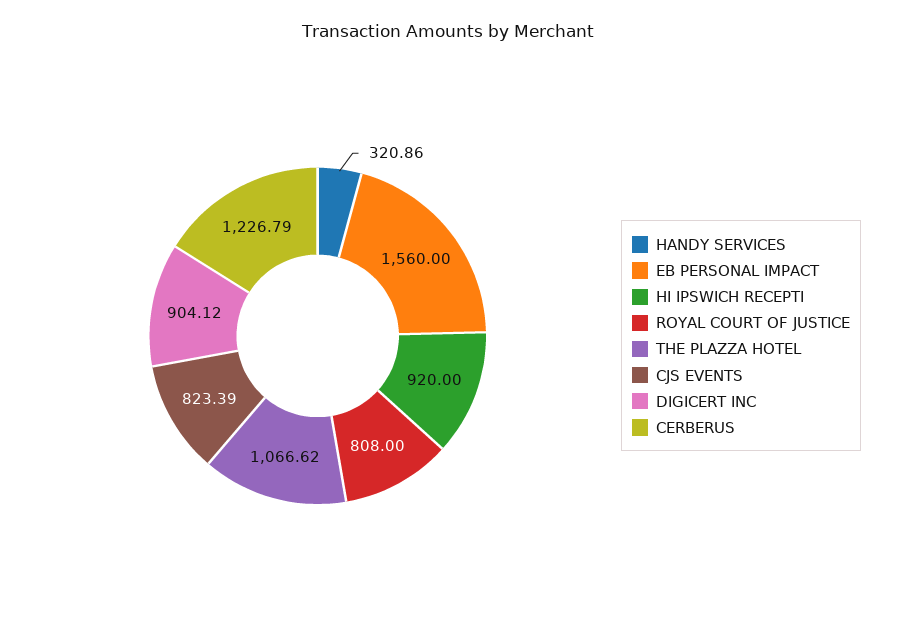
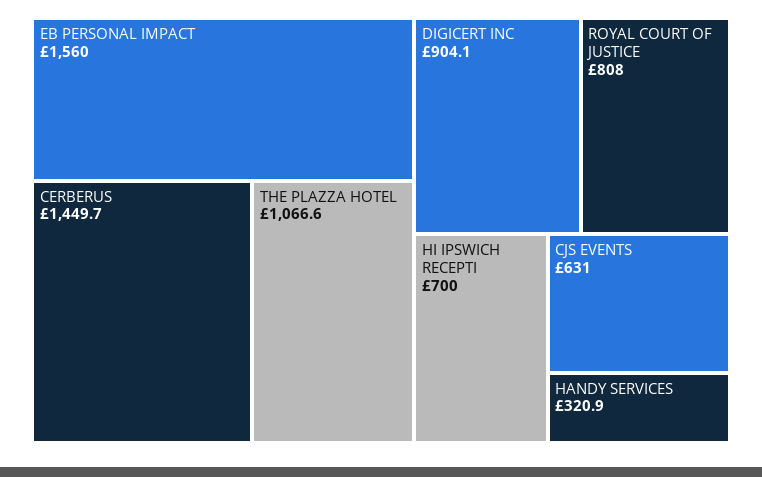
  {
    "HANDY SERVICES": 320.86,
    "EB PERSONAL IMPACT": 1560,
-   "HI IPSWICH RECEPTI": 920,
+   "HI IPSWICH RECEPTI": 700,
    "ROYAL COURT OF JUSTICE": 808,
    "THE PLAZZA HOTEL": 1066.62,
-   "CJS EVENTS": 823.39,
+   "CJS EVENTS": 631,
    "DIGICERT INC": 904.12,
-   "CERBERUS": 1226.79
+   "CERBERUS": 1449.7
  }

